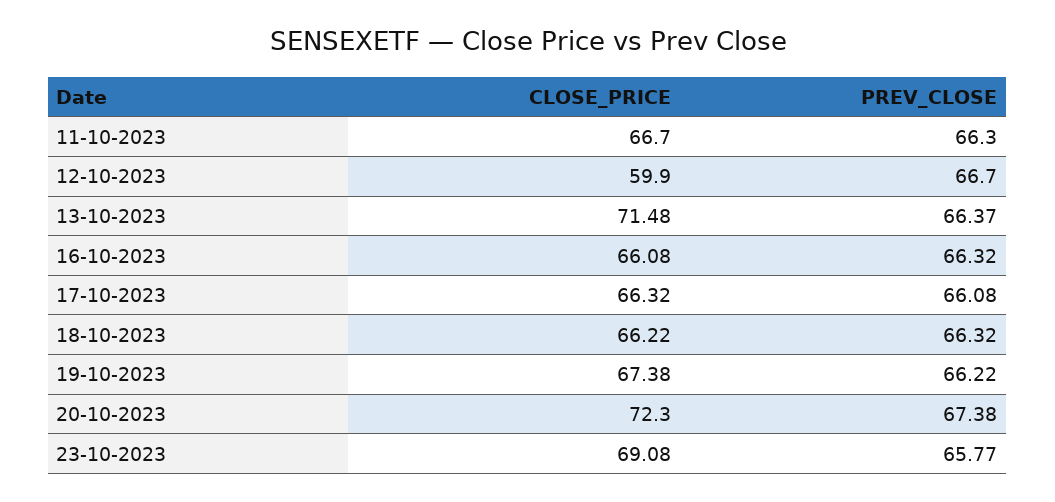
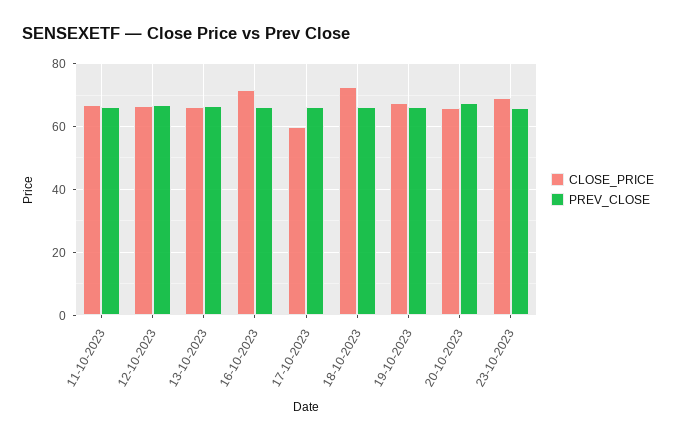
  {
    "CLOSE_PRICE": {
      "11-10-2023": 66.7,
-     "12-10-2023": 59.9,
+     "12-10-2023": 66,
-     "13-10-2023": 71.48,
+     "13-10-2023": 66,
-     "16-10-2023": 66.08,
+     "16-10-2023": 72,
-     "17-10-2023": 66.32,
+     "17-10-2023": 60,
-     "18-10-2023": 66.22,
+     "18-10-2023": 72,
      "19-10-2023": 67.38,
-     "20-10-2023": 72.3,
+     "20-10-2023": 66,
      "23-10-2023": 69.08
    },
    "PREV_CLOSE": {
      "11-10-2023": 66.3,
      "12-10-2023": 66.7,
      "13-10-2023": 66.37,
      "16-10-2023": 66.32,
      "17-10-2023": 66.08,
      "18-10-2023": 66.32,
      "19-10-2023": 66.22,
      "20-10-2023": 67.38,
      "23-10-2023": 65.77
    }
  }

